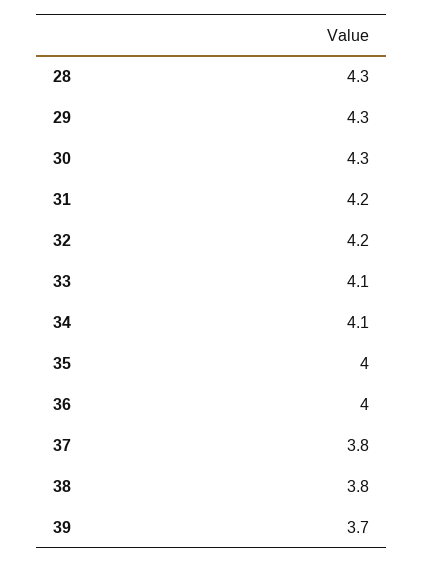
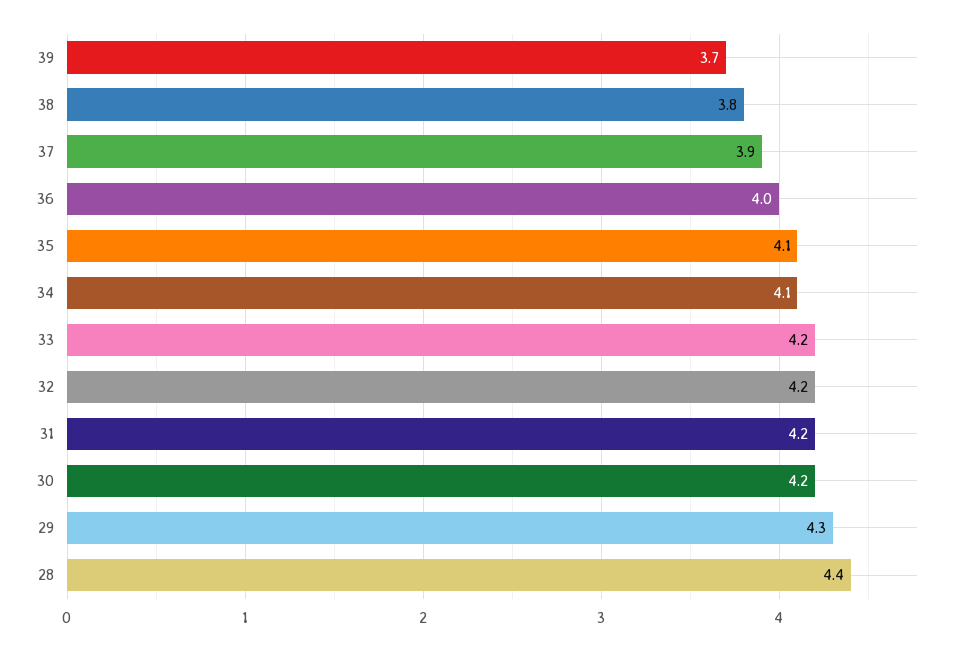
  {
-   "28": 4.3,
+   "28": 4.4,
    "29": 4.3,
-   "30": 4.3,
+   "30": 4.2,
    "31": 4.2,
    "32": 4.2,
-   "33": 4.1,
+   "33": 4.2,
    "34": 4.1,
-   "35": 4,
+   "35": 4.1,
    "36": 4,
-   "37": 3.8,
+   "37": 3.9,
    "38": 3.8,
    "39": 3.7
  }

